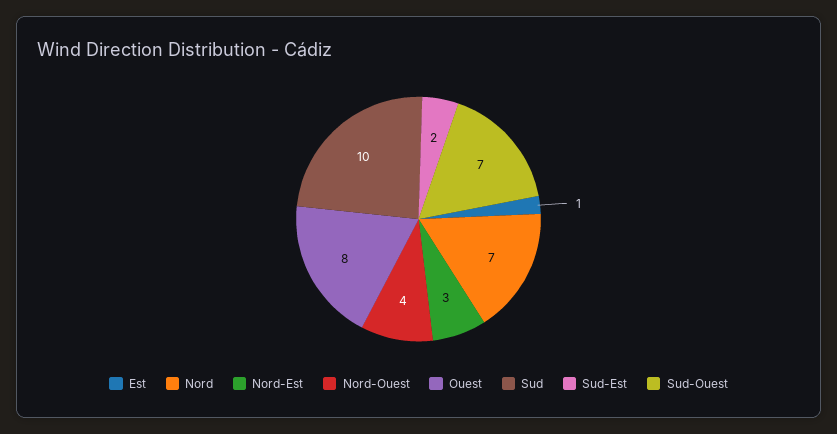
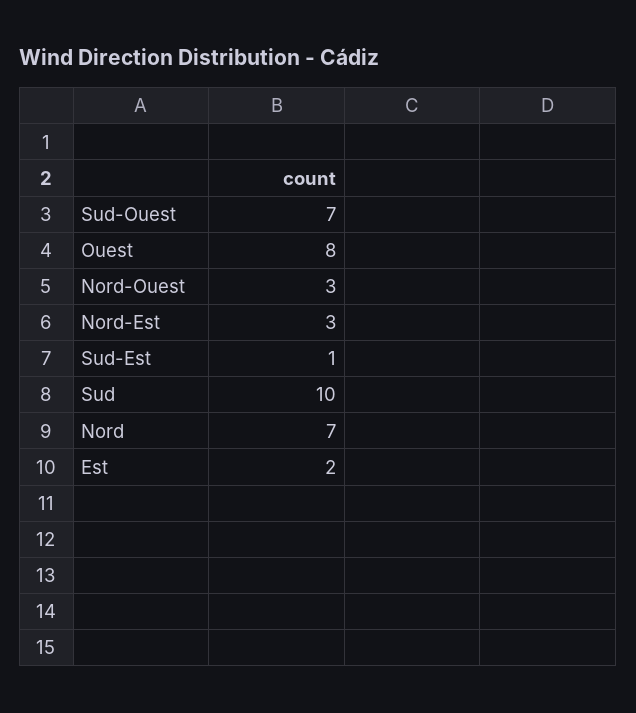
  {
-   "Est": 1,
+   "Est": 2,
    "Nord": 7,
    "Nord-Est": 3,
-   "Nord-Ouest": 4,
+   "Nord-Ouest": 3,
    "Ouest": 8,
    "Sud": 10,
-   "Sud-Est": 2,
+   "Sud-Est": 1,
    "Sud-Ouest": 7
  }

